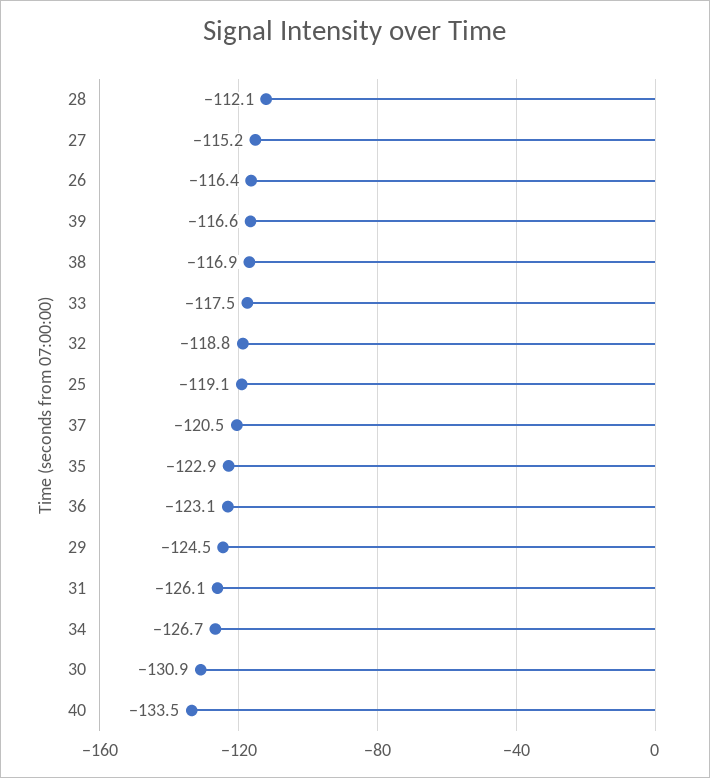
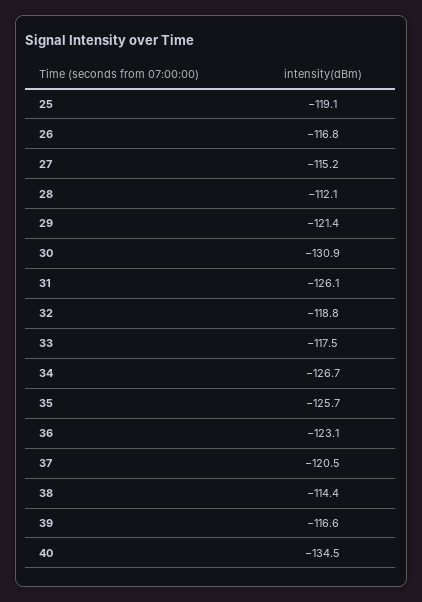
  {
    "28": -112.1,
    "27": -115.2,
-   "26": -116.4,
+   "26": -116.8,
    "39": -116.6,
-   "38": -116.9,
+   "38": -114.4,
    "33": -117.5,
    "32": -118.8,
    "25": -119.1,
    "37": -120.5,
-   "35": -122.9,
+   "35": -125.7,
    "36": -123.1,
-   "29": -124.5,
+   "29": -121.4,
    "31": -126.1,
    "34": -126.7,
    "30": -130.9,
-   "40": -133.5
+   "40": -134.5
  }

